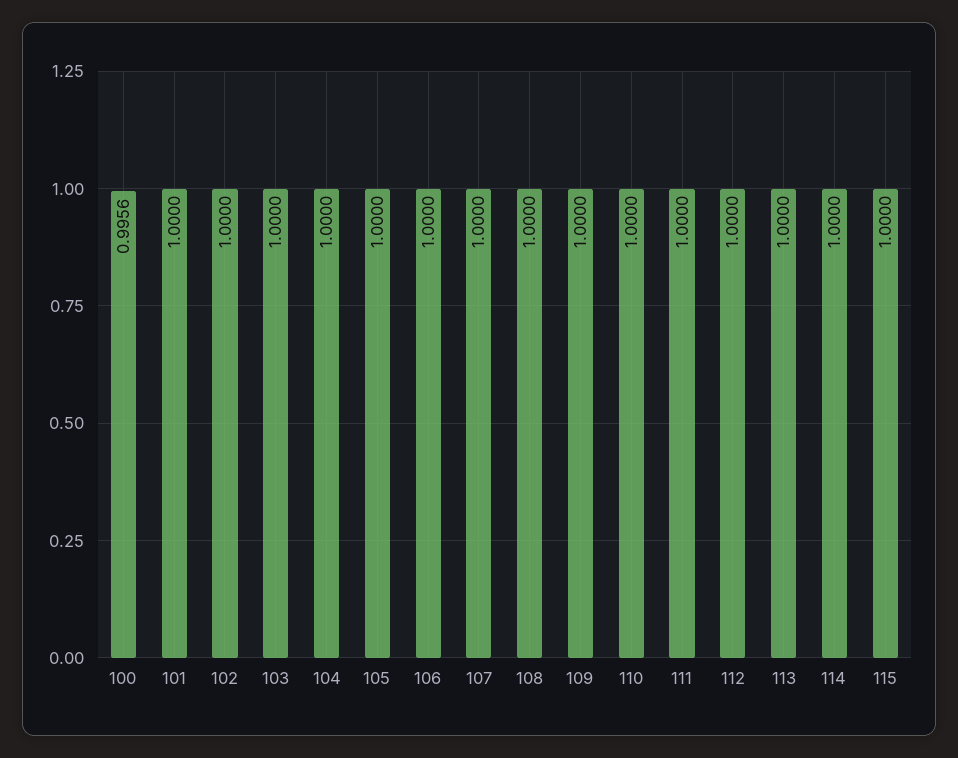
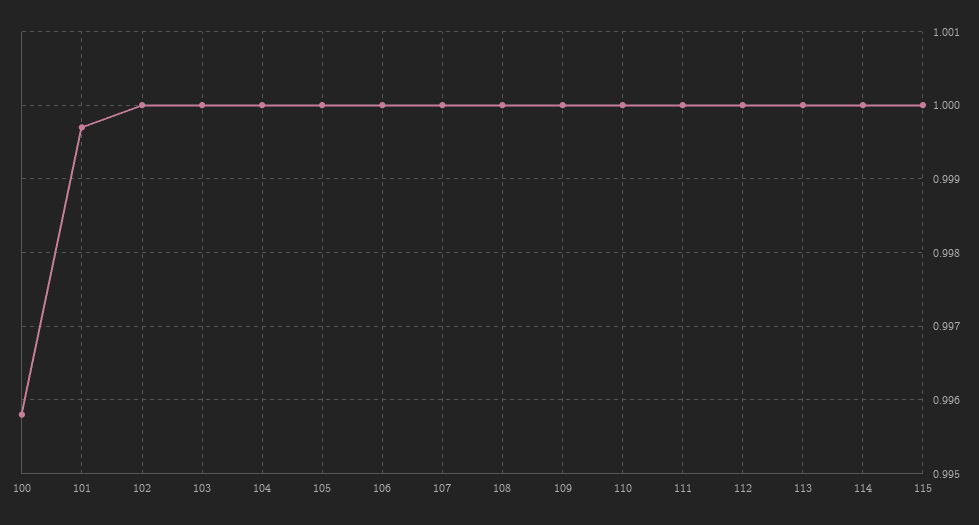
  {
-   "100": 0.9956,
+   "100": 0.9958,
-   "101": 1,
+   "101": 0.9997,
    "102": 1,
    "103": 1,
    "104": 1,
    "105": 1,
    "106": 1,
    "107": 1,
    "108": 1,
    "109": 1,
    "110": 1,
    "111": 1,
    "112": 1,
    "113": 1,
    "114": 1,
    "115": 1
  }

